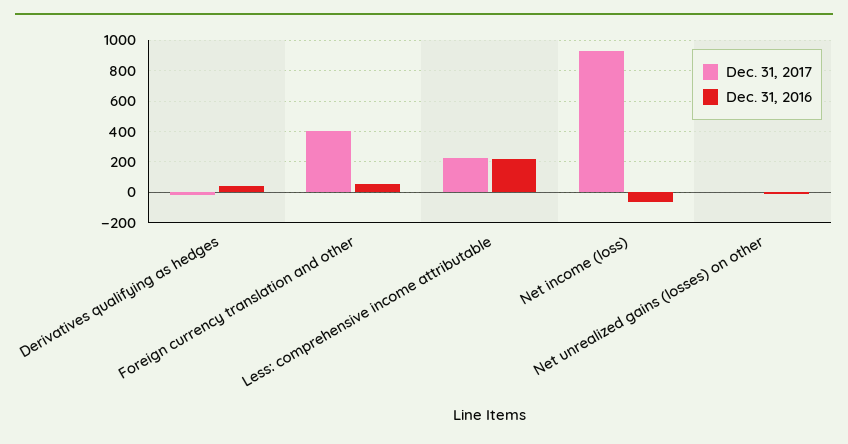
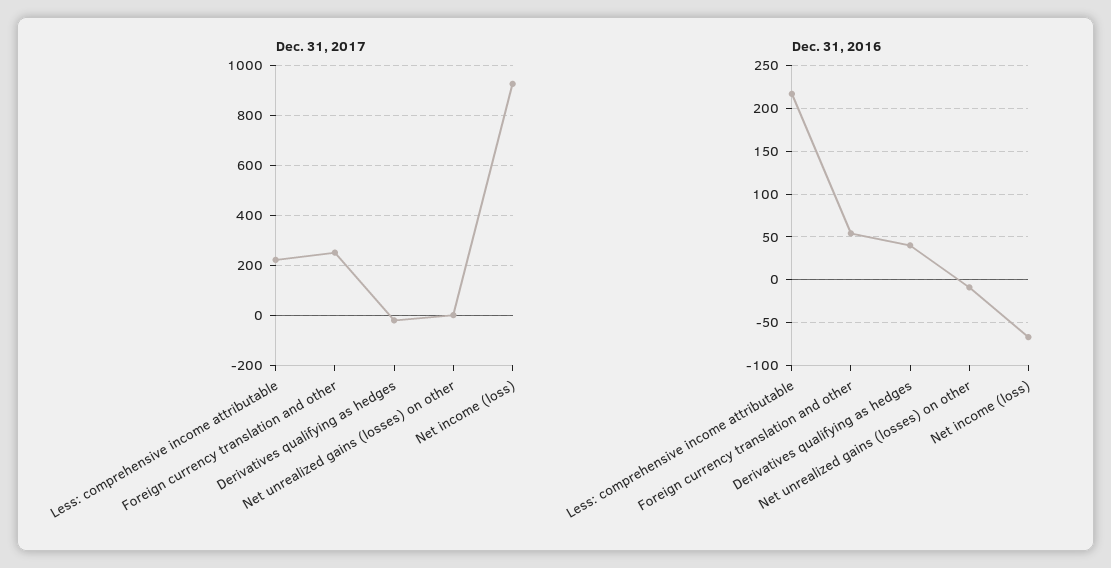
  {
    "Dec. 31, 2017": {
      "Derivatives qualifying as hedges": -25,
-     "Foreign currency translation and other": 400,
+     "Foreign currency translation and other": 250,
      "Less: comprehensive income attributable": 225,
      "Net income (loss)": 925,
      "Net unrealized gains (losses) on other": 0
    },
    "Dec. 31, 2016": {
      "Derivatives qualifying as hedges": 40,
      "Foreign currency translation and other": 50,
      "Less: comprehensive income attributable": 220,
      "Net income (loss)": -70,
      "Net unrealized gains (losses) on other": -10
    }
  }

